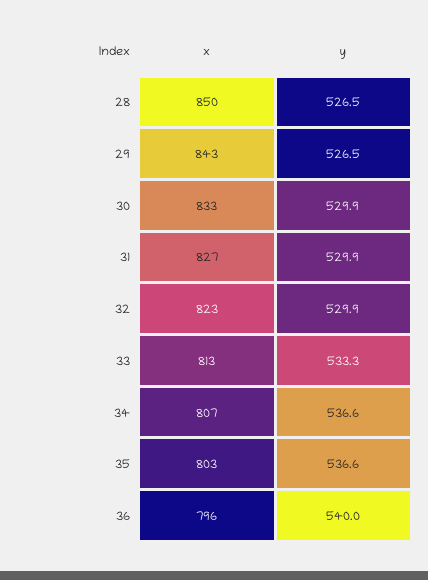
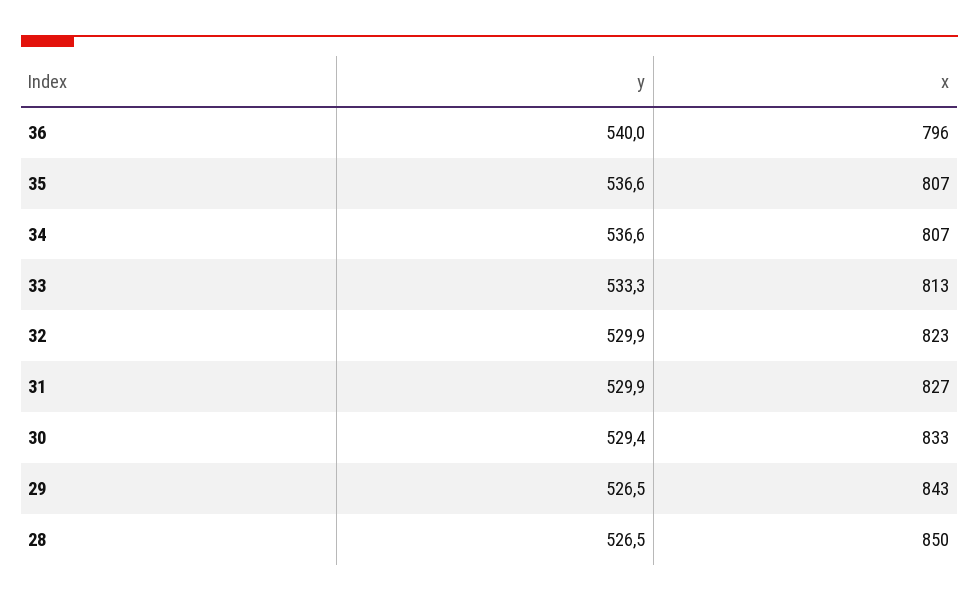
  {
    "x": {
      "28": 850,
      "29": 843,
      "30": 833,
      "31": 827,
      "32": 823,
      "33": 813,
      "34": 807,
-     "35": 803,
+     "35": 807,
      "36": 796
    },
    "y": {
      "28": 526.5,
      "29": 526.5,
-     "30": 529.9,
+     "30": 529.4,
      "31": 529.9,
      "32": 529.9,
      "33": 533.3,
      "34": 536.6,
      "35": 536.6,
      "36": 540
    }
  }

